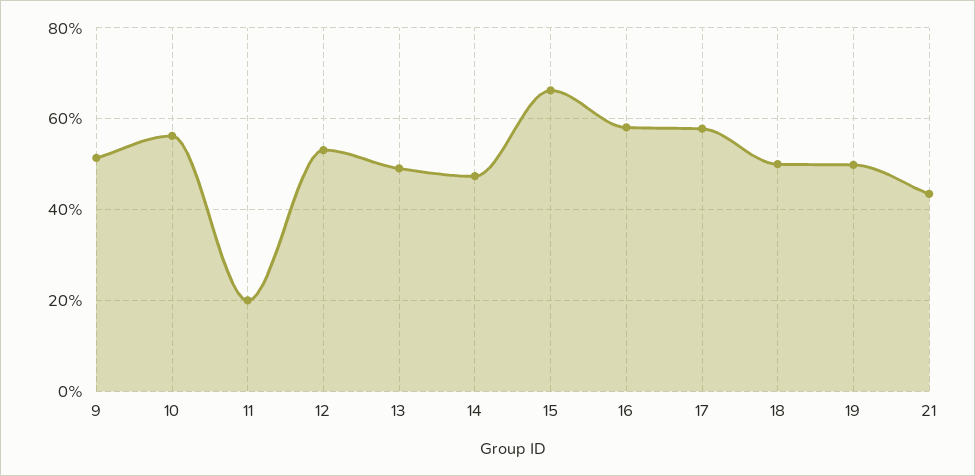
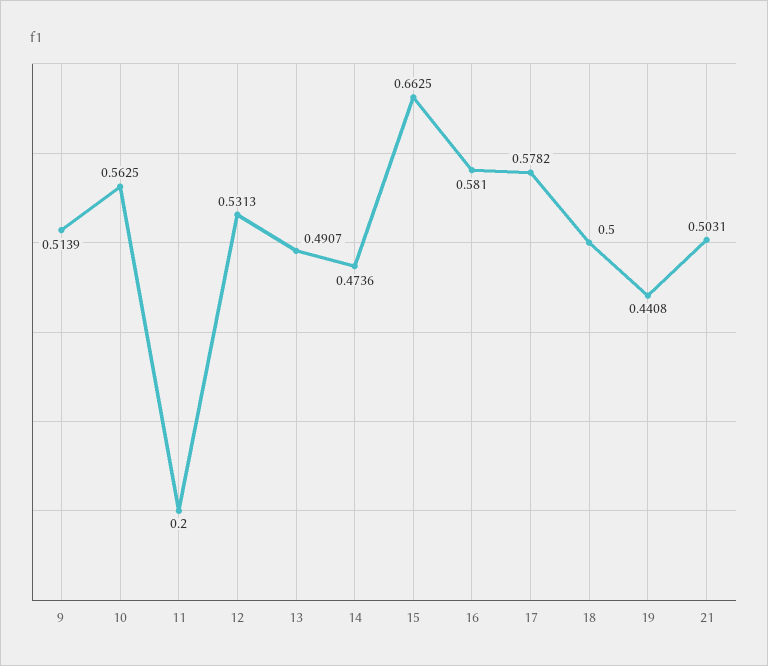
  {
    "9": 0.5139,
    "10": 0.5625,
    "11": 0.2,
    "12": 0.5313,
    "13": 0.4907,
    "14": 0.4736,
    "15": 0.6625,
    "16": 0.581,
    "17": 0.5782,
    "18": 0.5,
-   "19": 0.5,
+   "19": 0.4408,
-   "21": 0.44
+   "21": 0.5031
  }

